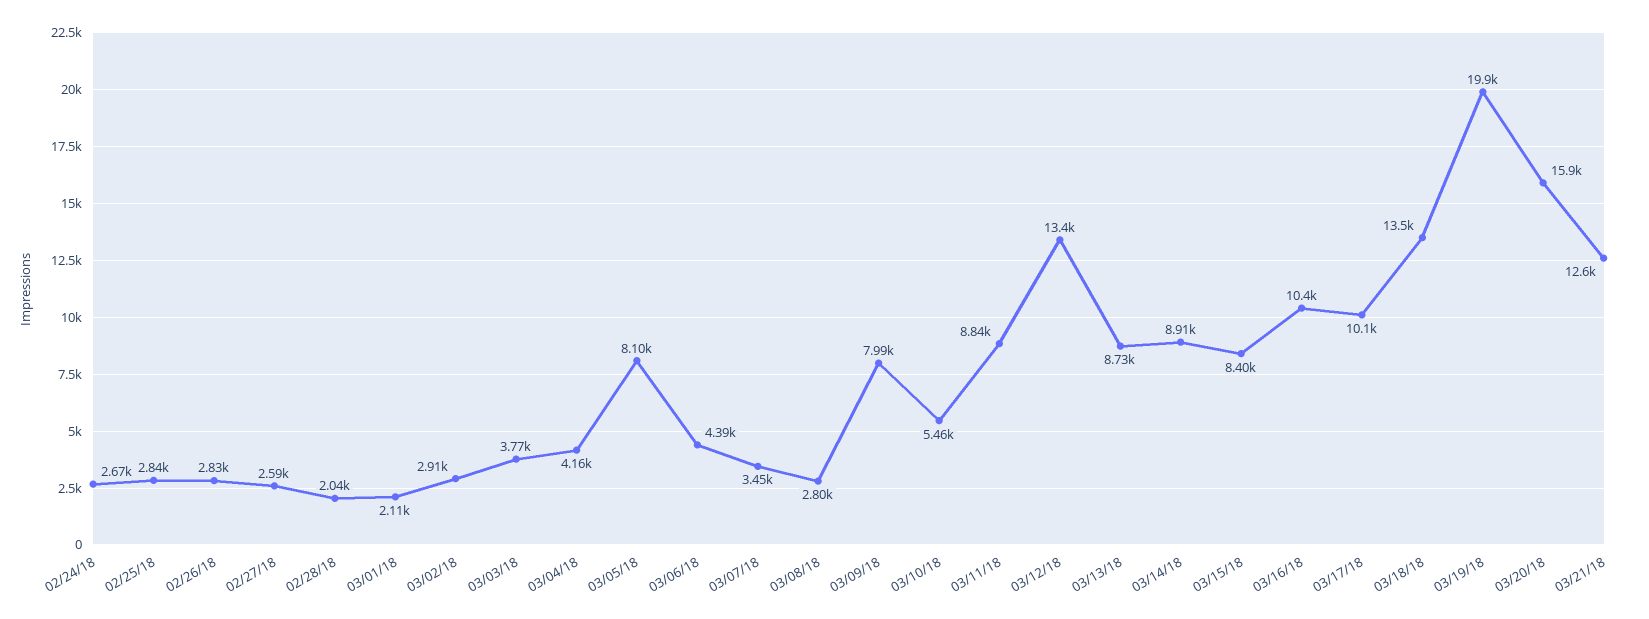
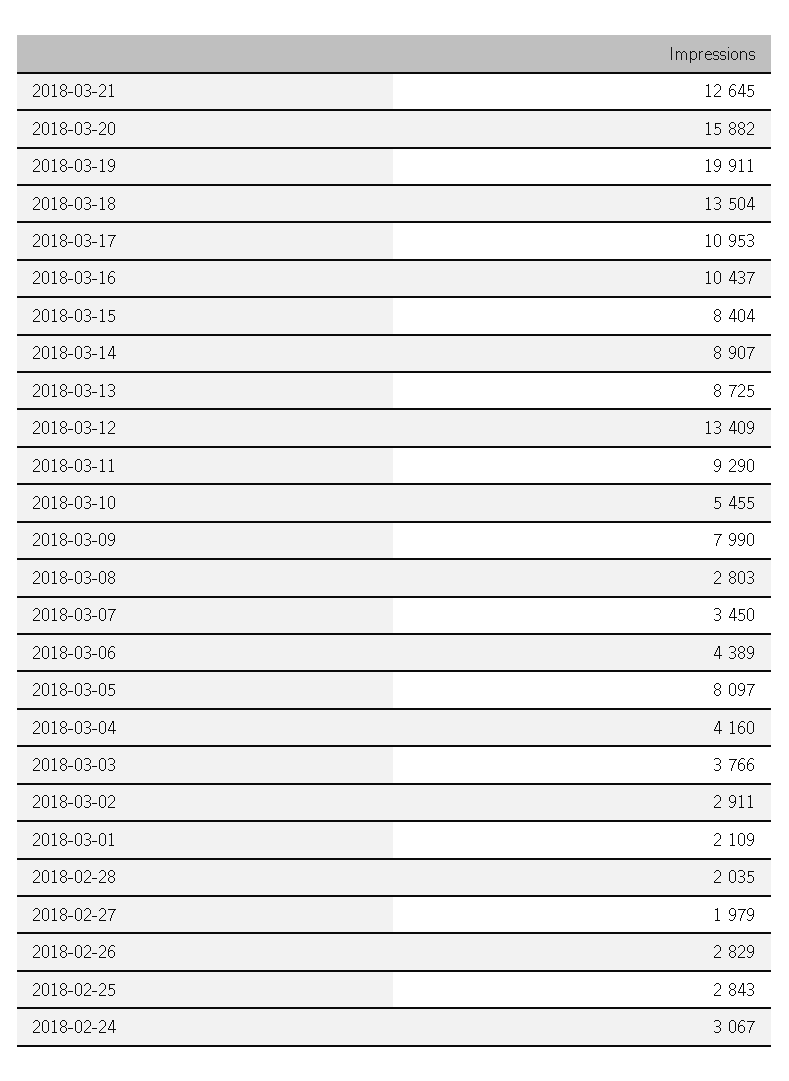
  {
-   "02/24/18": 2670,
+   "02/24/18": 3067,
    "02/25/18": 2843,
    "02/26/18": 2829,
-   "02/27/18": 2590,
+   "02/27/18": 1979,
    "02/28/18": 2035,
    "03/01/18": 2109,
    "03/02/18": 2911,
    "03/03/18": 3766,
    "03/04/18": 4160,
    "03/05/18": 8097,
    "03/06/18": 4389,
    "03/07/18": 3450,
    "03/08/18": 2803,
    "03/09/18": 7990,
    "03/10/18": 5455,
-   "03/11/18": 8840,
+   "03/11/18": 9290,
    "03/12/18": 13409,
    "03/13/18": 8725,
    "03/14/18": 8907,
    "03/15/18": 8404,
    "03/16/18": 10437,
-   "03/17/18": 10100,
+   "03/17/18": 10953,
    "03/18/18": 13504,
    "03/19/18": 19911,
    "03/20/18": 15882,
    "03/21/18": 12645
  }

